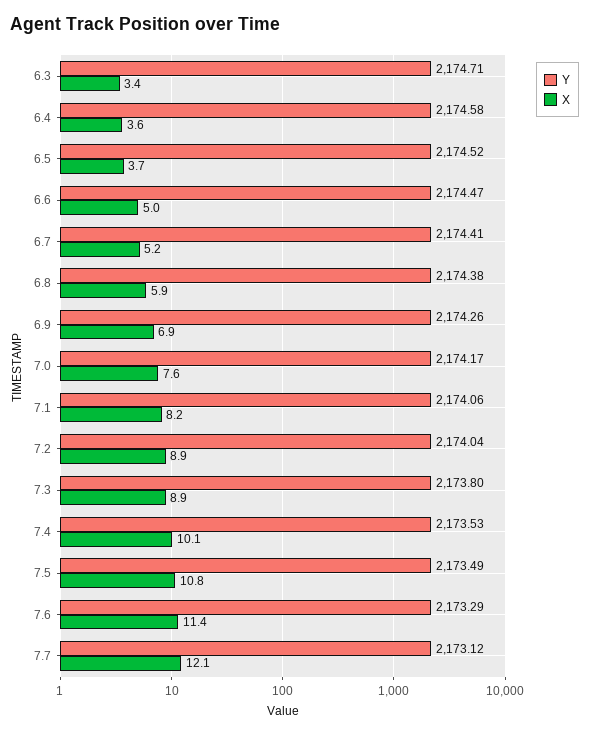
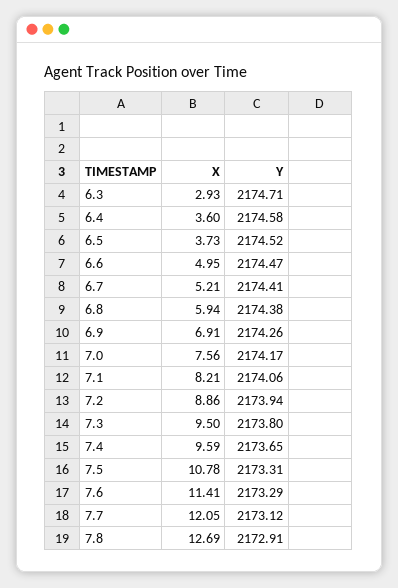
  {
    "Y": {
      "6.3": 2174.71,
      "6.4": 2174.58,
      "6.5": 2174.52,
      "6.6": 2174.47,
      "6.7": 2174.41,
      "6.8": 2174.38,
      "6.9": 2174.26,
      "7.0": 2174.17,
      "7.1": 2174.06,
-     "7.2": 2174.04,
+     "7.2": 2173.94,
      "7.3": 2173.8,
-     "7.4": 2173.53,
+     "7.4": 2173.65,
-     "7.5": 2173.49,
+     "7.5": 2173.31,
      "7.6": 2173.29,
-     "7.7": 2173.12
+     "7.7": 2173.12,
+     "7.8": 2172.91
    },
    "X": {
-     "6.3": 3.4,
+     "6.3": 2.93,
      "6.4": 3.6,
      "6.5": 3.73,
      "6.6": 4.95,
      "6.7": 5.21,
      "6.8": 5.94,
      "6.9": 6.91,
      "7.0": 7.56,
      "7.1": 8.21,
      "7.2": 8.86,
-     "7.3": 8.9,
+     "7.3": 9.5,
-     "7.4": 10.1,
+     "7.4": 9.59,
      "7.5": 10.78,
      "7.6": 11.41,
-     "7.7": 12.05
+     "7.7": 12.05,
+     "7.8": 12.69
    }
  }

